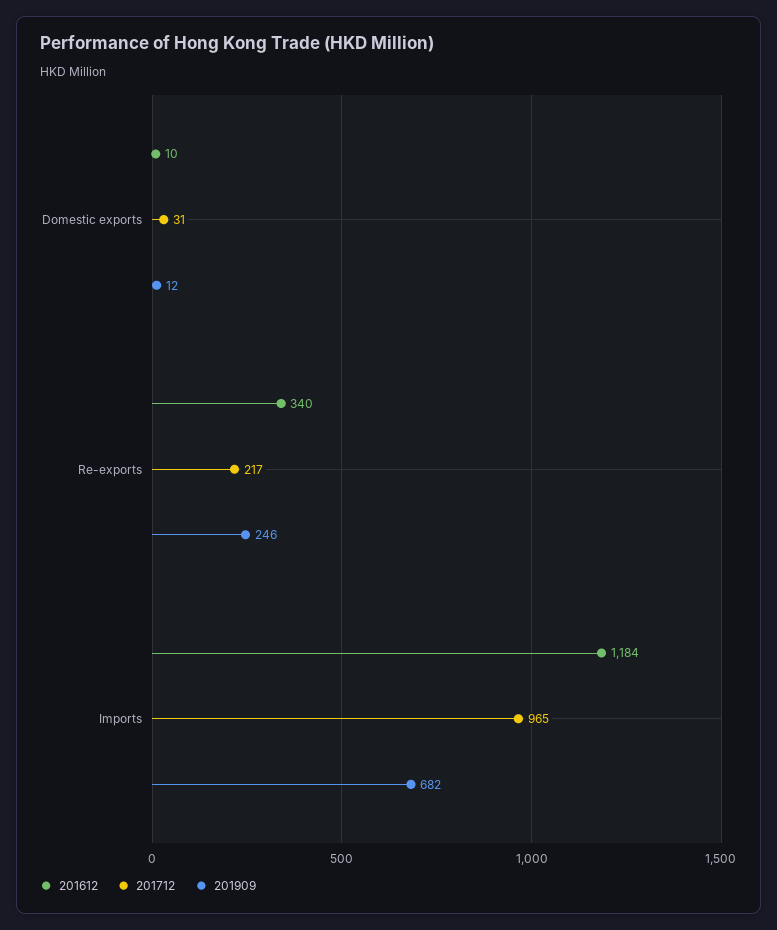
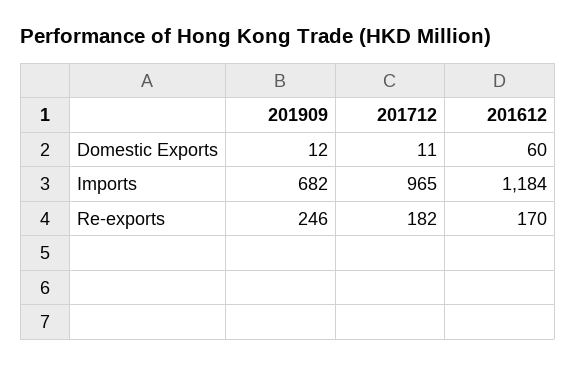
  {
    "201612": {
-     "Domestic exports": 10,
+     "Domestic exports": 60,
-     "Re-exports": 340,
+     "Re-exports": 170,
      "Imports": 1184
    },
    "201712": {
-     "Domestic exports": 31,
+     "Domestic exports": 11,
-     "Re-exports": 217,
+     "Re-exports": 182,
      "Imports": 965
    },
    "201909": {
      "Domestic exports": 12,
      "Re-exports": 246,
      "Imports": 682
    }
  }

